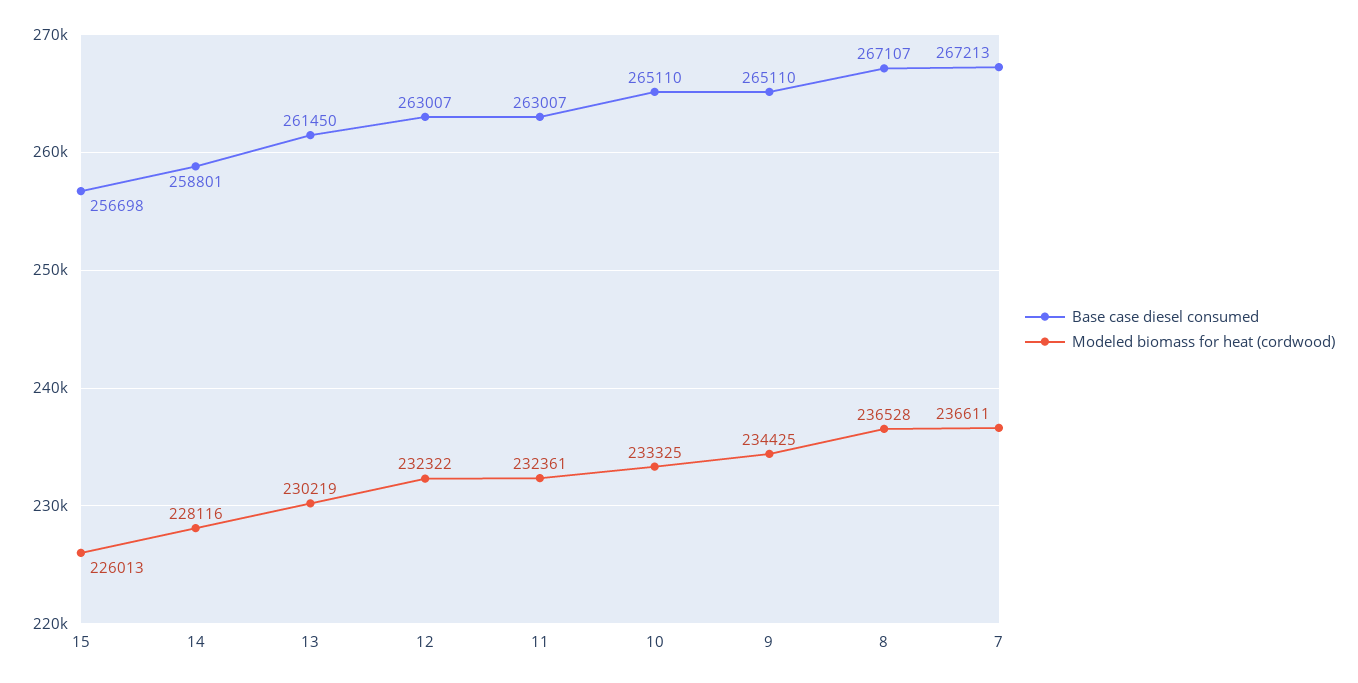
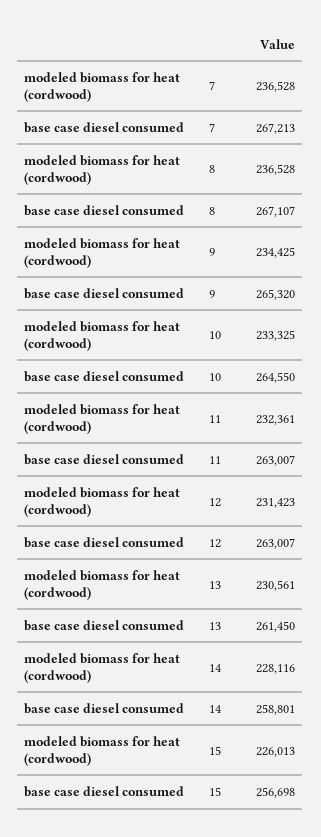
  {
    "Base case diesel consumed": {
      "15": 256698,
      "14": 258801,
      "13": 261450,
      "12": 263007,
      "11": 263007,
-     "10": 265110,
+     "10": 264550,
-     "9": 265110,
+     "9": 265320,
      "8": 267107,
      "7": 267213
    },
    "Modeled biomass for heat (cordwood)": {
      "15": 226013,
      "14": 228116,
-     "13": 230219,
+     "13": 230561,
-     "12": 232322,
+     "12": 231423,
      "11": 232361,
      "10": 233325,
      "9": 234425,
      "8": 236528,
-     "7": 236611
+     "7": 236528
    }
  }

